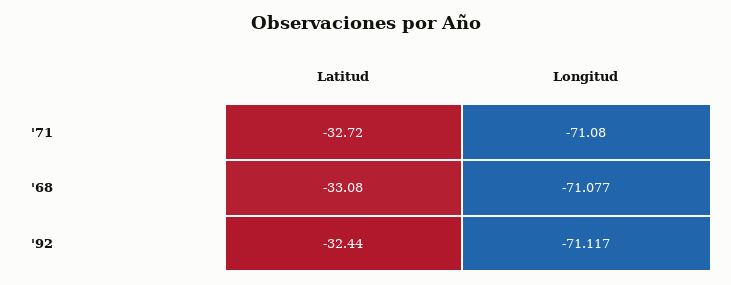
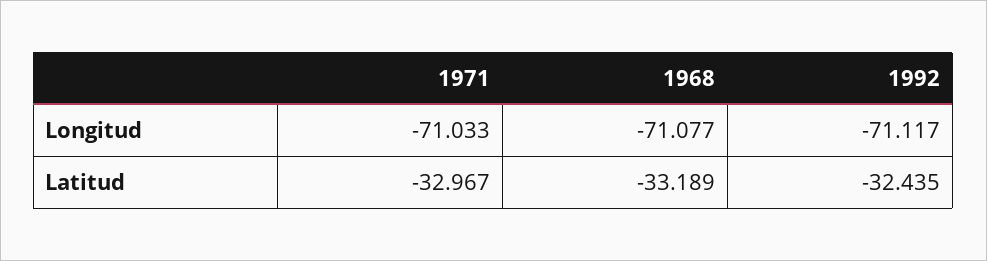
  {
    "Latitud": {
-     "'71": -32.72,
+     "'71": -32.967,
-     "'68": -33.08,
+     "'68": -33.189,
      "'92": -32.435
    },
    "Longitud": {
-     "'71": -71.08,
+     "'71": -71.033,
      "'68": -71.077,
      "'92": -71.117
    }
  }

